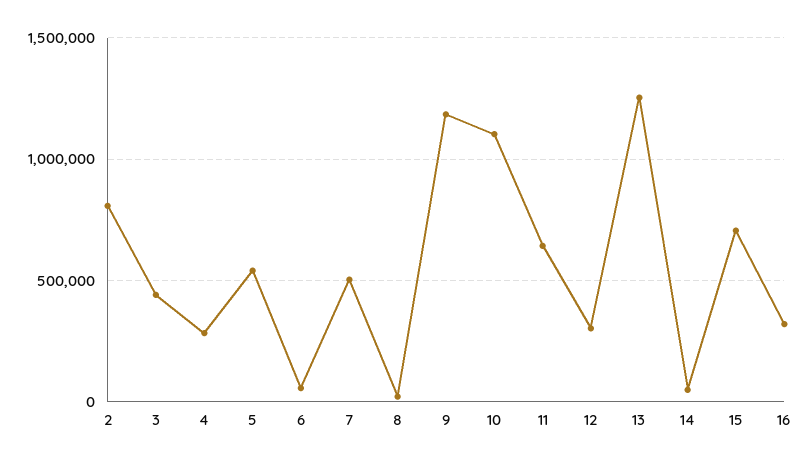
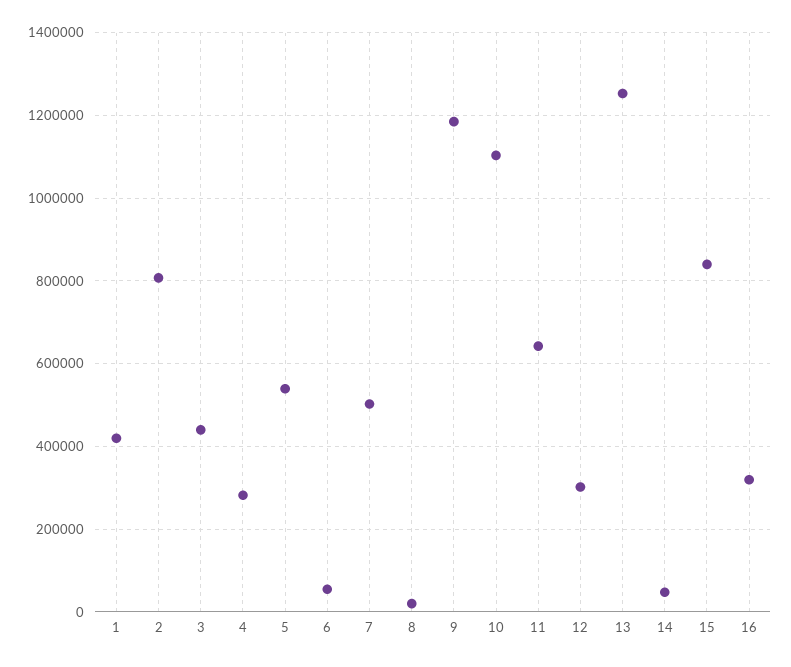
  {
    "2": 800000,
    "3": 440000,
    "4": 280000,
    "5": 540000,
    "6": 60000,
    "7": 500000,
    "8": 20000,
    "9": 1180000,
    "10": 1100000,
    "11": 640000,
    "12": 300000,
    "13": 1260000,
    "14": 40000,
-   "15": 700000,
+   "15": 840000,
-   "16": 320000
+   "16": 320000,
+   "1": 420000
  }

